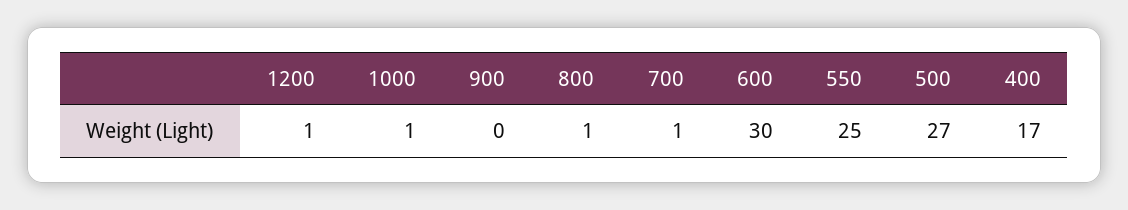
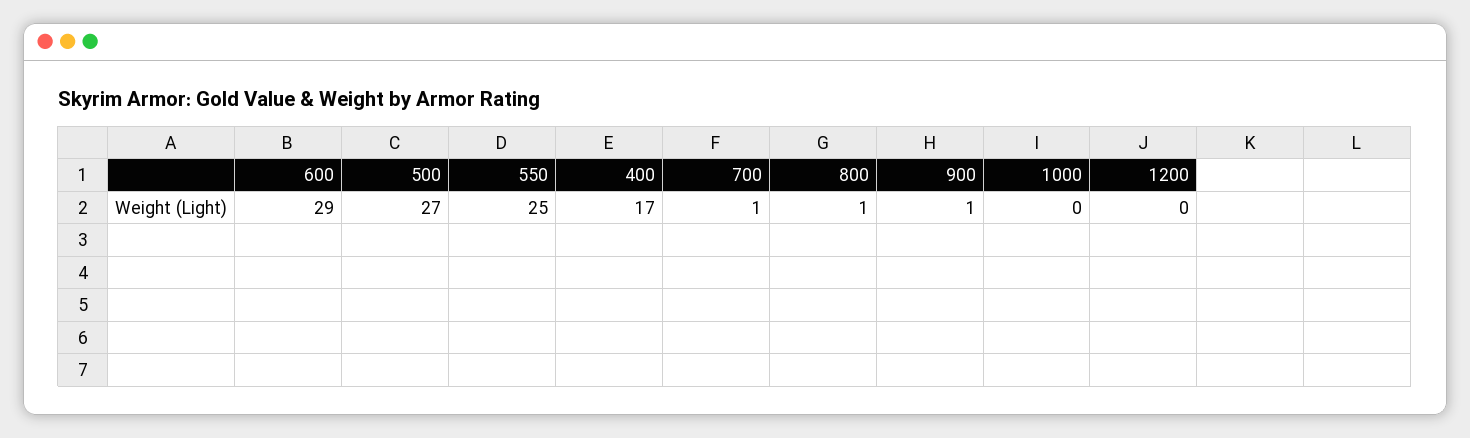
  {
-   "1200": 1,
+   "1200": 0,
-   "1000": 1,
+   "1000": 0,
-   "900": 0,
+   "900": 1,
    "800": 1,
    "700": 1,
-   "600": 30,
+   "600": 29,
    "550": 25,
    "500": 27,
    "400": 17
  }

